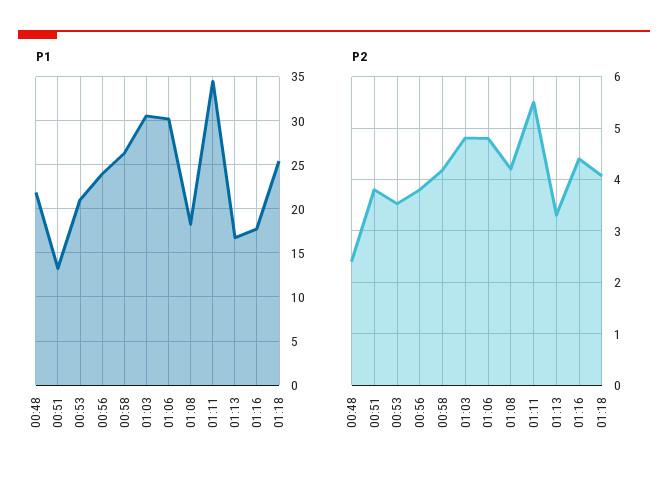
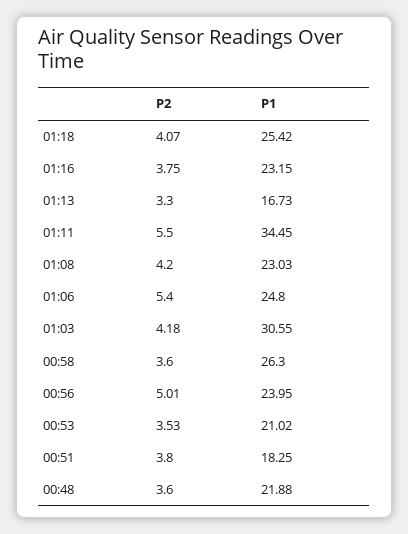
  {
    "P1": {
      "00:48": 21.88,
-     "00:51": 13,
+     "00:51": 18.25,
      "00:53": 21.02,
      "00:56": 23.95,
      "00:58": 26.3,
      "01:03": 30.55,
-     "01:06": 30,
+     "01:06": 24.8,
-     "01:08": 18,
+     "01:08": 23.03,
      "01:11": 34.45,
      "01:13": 16.73,
-     "01:16": 18,
+     "01:16": 23.15,
      "01:18": 25.42
    },
    "P2": {
-     "00:48": 2.4,
+     "00:48": 3.6,
      "00:51": 3.8,
      "00:53": 3.53,
-     "00:56": 3.8,
+     "00:56": 5.01,
-     "00:58": 4.2,
+     "00:58": 3.6,
-     "01:03": 4.8,
+     "01:03": 4.18,
-     "01:06": 4.8,
+     "01:06": 5.4,
      "01:08": 4.2,
      "01:11": 5.5,
      "01:13": 3.3,
-     "01:16": 4.4,
+     "01:16": 3.75,
      "01:18": 4.07
    }
  }

